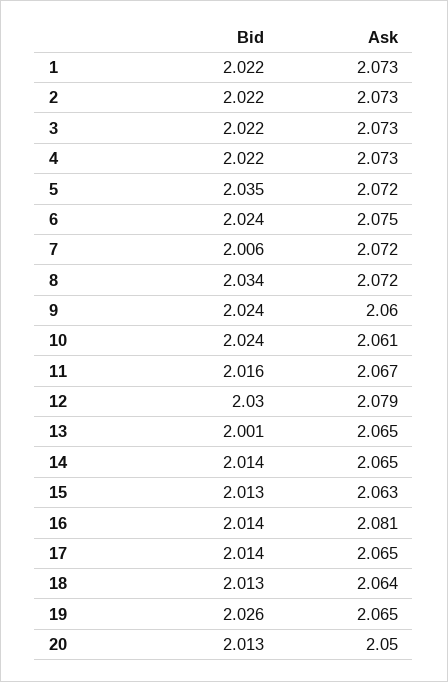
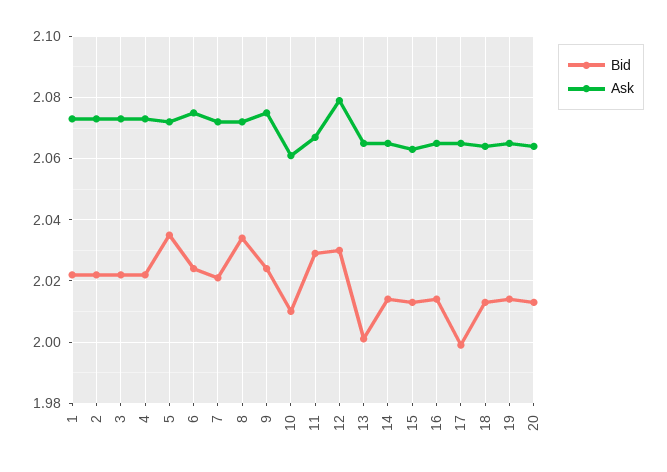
  {
    "Bid": {
      "1": 2.022,
      "2": 2.022,
      "3": 2.022,
      "4": 2.022,
      "5": 2.035,
      "6": 2.024,
-     "7": 2.006,
+     "7": 2.02,
      "8": 2.034,
      "9": 2.024,
-     "10": 2.024,
+     "10": 2.01,
-     "11": 2.016,
+     "11": 2.03,
      "12": 2.03,
      "13": 2.001,
      "14": 2.014,
      "15": 2.013,
      "16": 2.014,
-     "17": 2.014,
+     "17": 2,
      "18": 2.013,
-     "19": 2.026,
+     "19": 2.015,
      "20": 2.013
    },
    "Ask": {
      "1": 2.073,
      "2": 2.073,
      "3": 2.073,
      "4": 2.073,
      "5": 2.072,
      "6": 2.075,
      "7": 2.072,
      "8": 2.072,
-     "9": 2.06,
+     "9": 2.075,
      "10": 2.061,
      "11": 2.067,
      "12": 2.079,
      "13": 2.065,
      "14": 2.065,
      "15": 2.063,
-     "16": 2.081,
+     "16": 2.065,
      "17": 2.065,
      "18": 2.064,
      "19": 2.065,
-     "20": 2.05
+     "20": 2.065
    }
  }

